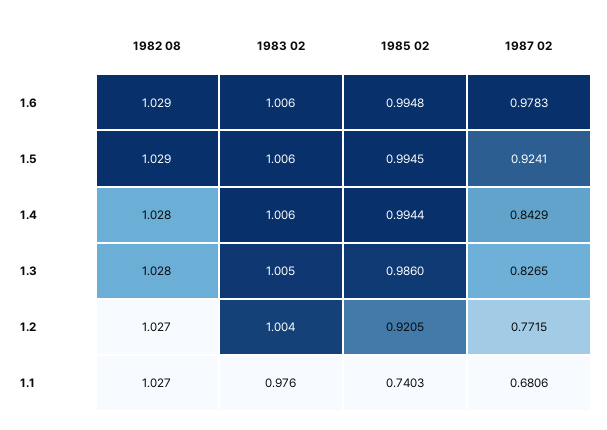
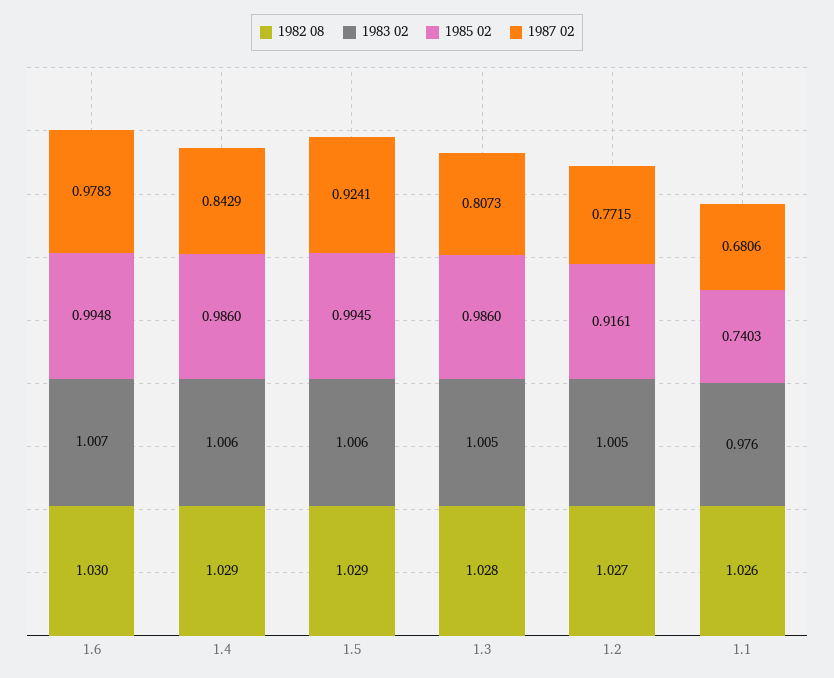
  {
    "1982 08": {
-     "1.6": 1.029,
+     "1.6": 1.03,
      "1.5": 1.029,
-     "1.4": 1.028,
+     "1.4": 1.029,
      "1.3": 1.028,
      "1.2": 1.027,
-     "1.1": 1.027
+     "1.1": 1.026
    },
    "1983 02": {
-     "1.6": 1.006,
+     "1.6": 1.007,
      "1.5": 1.006,
      "1.4": 1.006,
      "1.3": 1.005,
-     "1.2": 1.004,
+     "1.2": 1.005,
      "1.1": 0.976
    },
    "1985 02": {
      "1.6": 0.9948,
      "1.5": 0.9945,
-     "1.4": 0.9944,
+     "1.4": 0.986,
      "1.3": 0.986,
-     "1.2": 0.9205,
+     "1.2": 0.9161,
      "1.1": 0.7403
    },
    "1987 02": {
      "1.6": 0.9783,
      "1.5": 0.9241,
      "1.4": 0.8429,
-     "1.3": 0.8265,
+     "1.3": 0.8073,
      "1.2": 0.7715,
      "1.1": 0.6806
    }
  }

